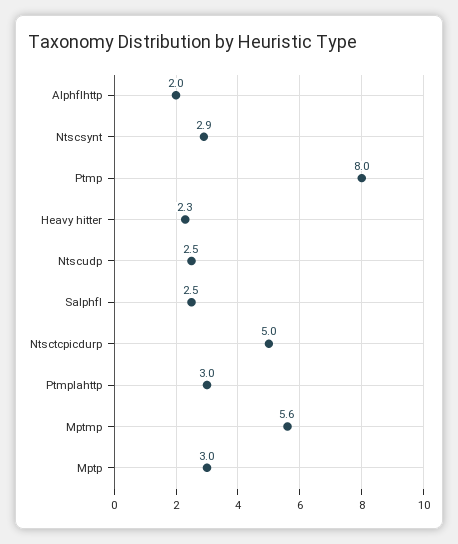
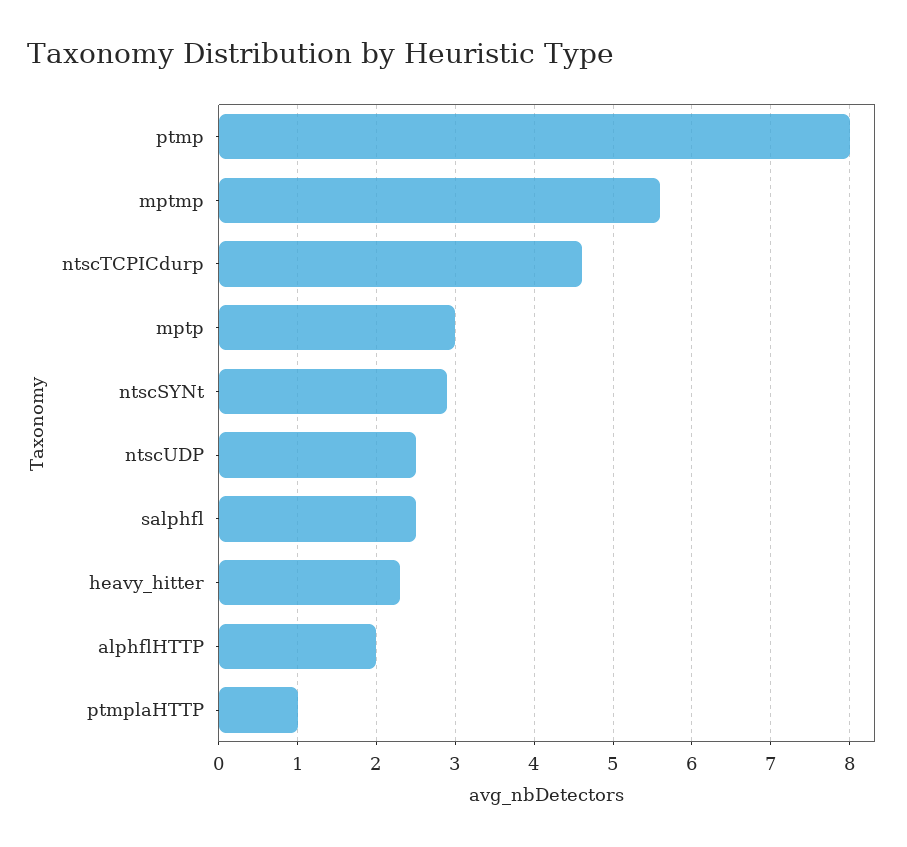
  {
    "Alphflhttp": 2,
    "Ntscsynt": 2.9,
    "Ptmp": 8,
    "Heavy hitter": 2.3,
    "Ntscudp": 2.5,
    "Salphfl": 2.5,
-   "Ntsctcpicdurp": 5,
+   "Ntsctcpicdurp": 4.6,
-   "Ptmplahttp": 3,
+   "Ptmplahttp": 1,
    "Mptmp": 5.6,
    "Mptp": 3
  }

